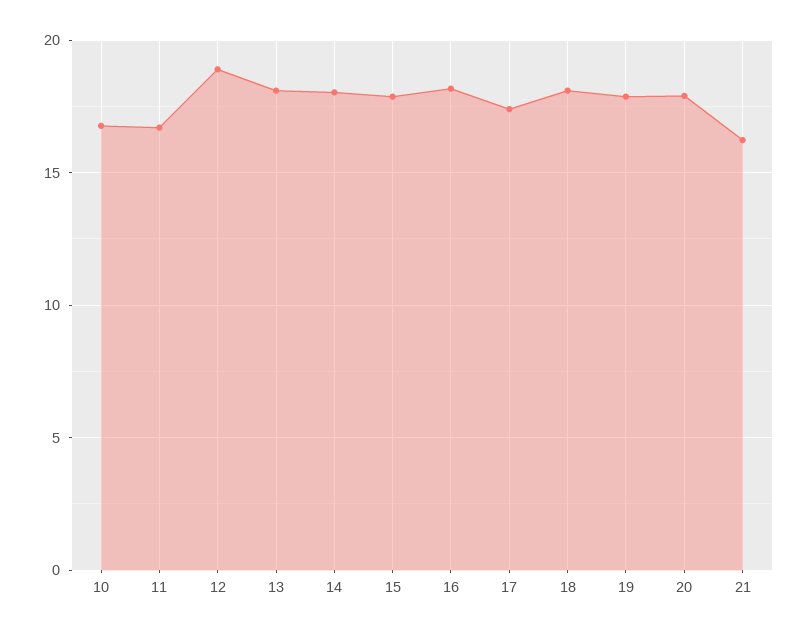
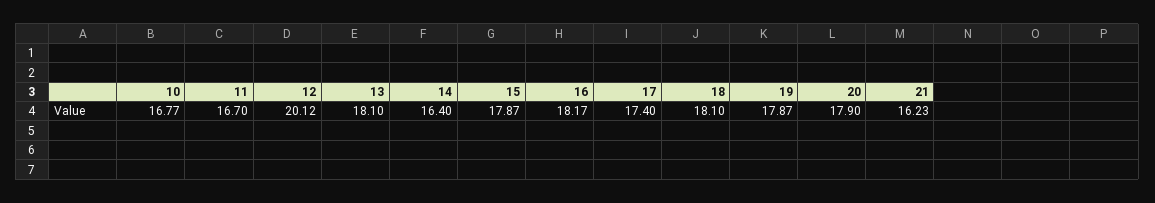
  {
    "10": 16.77,
    "11": 16.7,
-   "12": 19,
+   "12": 20.12,
    "13": 18.1,
-   "14": 18,
+   "14": 16.4,
    "15": 17.87,
    "16": 18.17,
    "17": 17.4,
    "18": 18.1,
    "19": 17.87,
    "20": 17.9,
    "21": 16.23
  }

